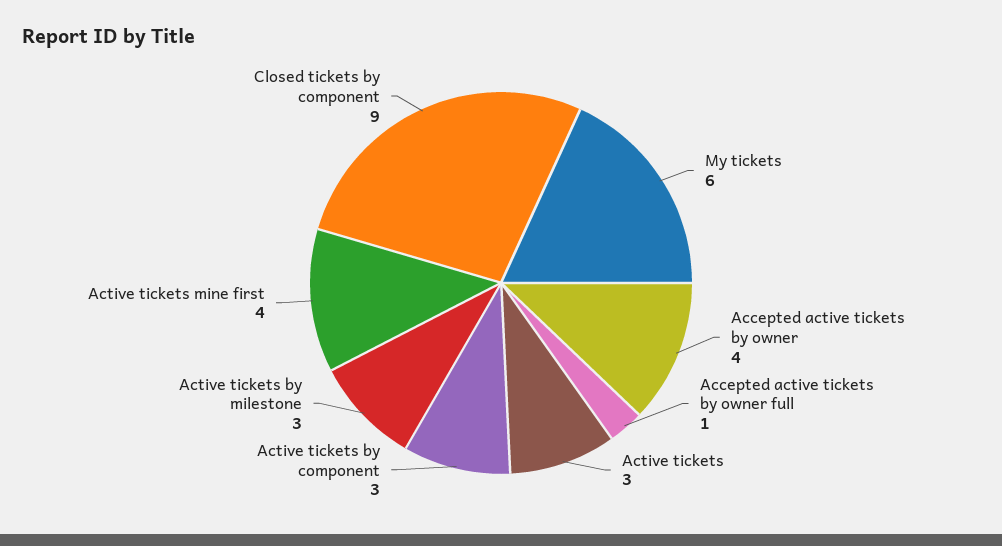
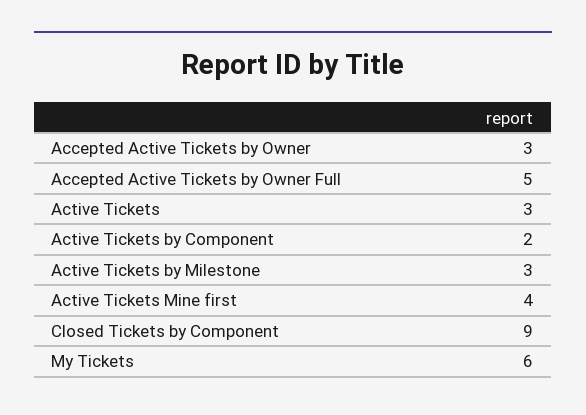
  {
    "My tickets": 6,
-   "Accepted active tickets by owner": 4,
+   "Accepted active tickets by owner": 3,
-   "Accepted active tickets by owner full": 1,
+   "Accepted active tickets by owner full": 5,
    "Active tickets": 3,
-   "Active tickets by component": 3,
+   "Active tickets by component": 2,
    "Active tickets by milestone": 3,
    "Active tickets mine first": 4,
    "Closed tickets by component": 9
  }

